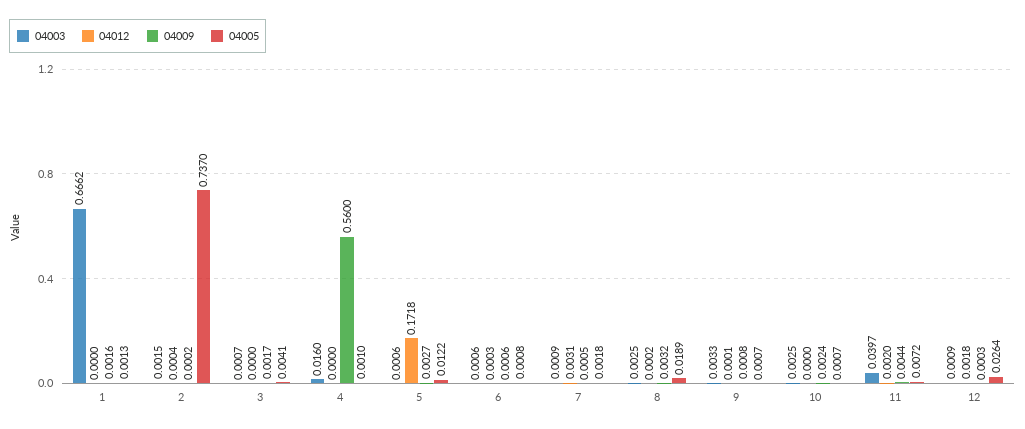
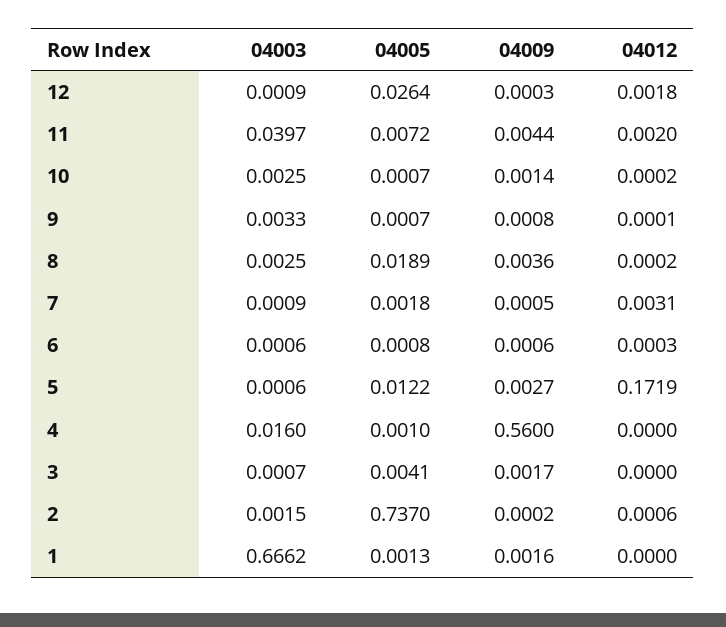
  {
    "04003": {
      "1": 0.6662,
      "2": 0.0015,
      "3": 0.0007,
      "4": 0.016,
      "5": 0.0006,
      "6": 0.0006,
      "7": 0.0009,
      "8": 0.0025,
      "9": 0.0033,
      "10": 0.0025,
      "11": 0.0397,
      "12": 0.0009
    },
    "04012": {
      "1": 0,
-     "2": 0.0004,
+     "2": 0.0006,
      "3": 0,
      "4": 0,
-     "5": 0.1718,
+     "5": 0.1719,
      "6": 0.0003,
      "7": 0.0031,
      "8": 0.0002,
      "9": 0.0001,
-     "10": 0,
+     "10": 0.0002,
      "11": 0.002,
      "12": 0.0018
    },
    "04009": {
      "1": 0.0016,
      "2": 0.0002,
      "3": 0.0017,
      "4": 0.56,
      "5": 0.0027,
      "6": 0.0006,
      "7": 0.0005,
-     "8": 0.0032,
+     "8": 0.0036,
      "9": 0.0008,
-     "10": 0.0024,
+     "10": 0.0014,
      "11": 0.0044,
      "12": 0.0003
    },
    "04005": {
      "1": 0.0013,
      "2": 0.737,
      "3": 0.0041,
      "4": 0.001,
      "5": 0.0122,
      "6": 0.0008,
      "7": 0.0018,
      "8": 0.0189,
      "9": 0.0007,
      "10": 0.0007,
      "11": 0.0072,
      "12": 0.0264
    }
  }

